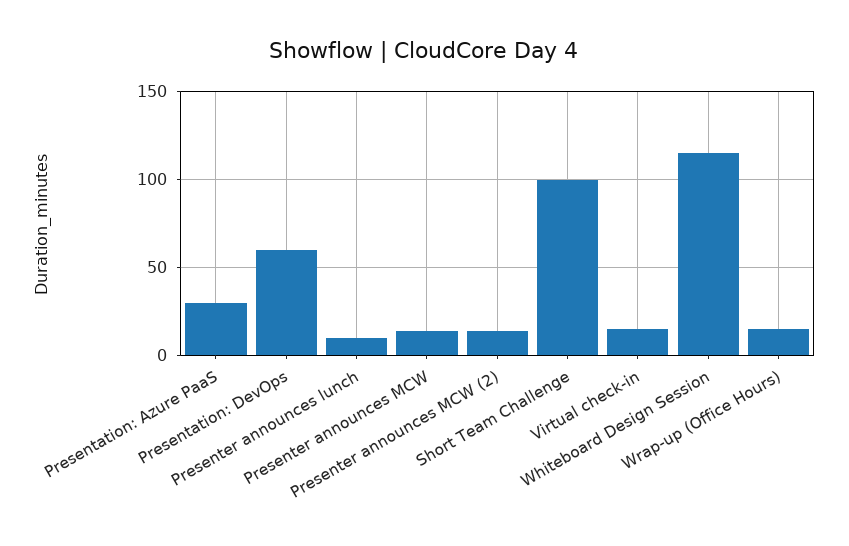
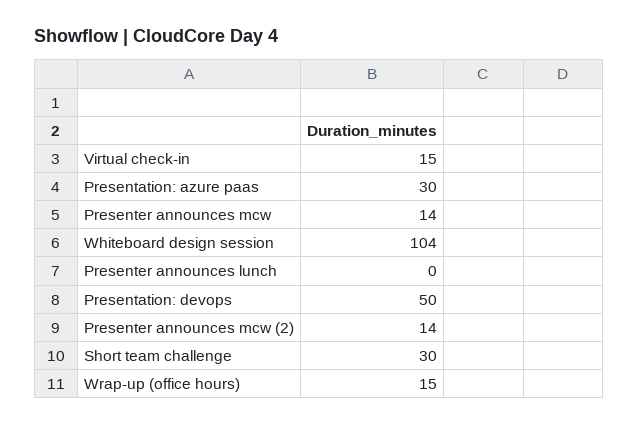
  {
    "Presentation: Azure PaaS": 30,
-   "Presentation: DevOps": 60,
+   "Presentation: DevOps": 50,
-   "Presenter announces lunch": 10,
+   "Presenter announces lunch": 0,
    "Presenter announces MCW": 14,
    "Presenter announces MCW (2)": 14,
-   "Short Team Challenge": 100,
+   "Short Team Challenge": 30,
    "Virtual check-in": 15,
-   "Whiteboard Design Session": 115,
+   "Whiteboard Design Session": 104,
    "Wrap-up (Office Hours)": 15
  }

